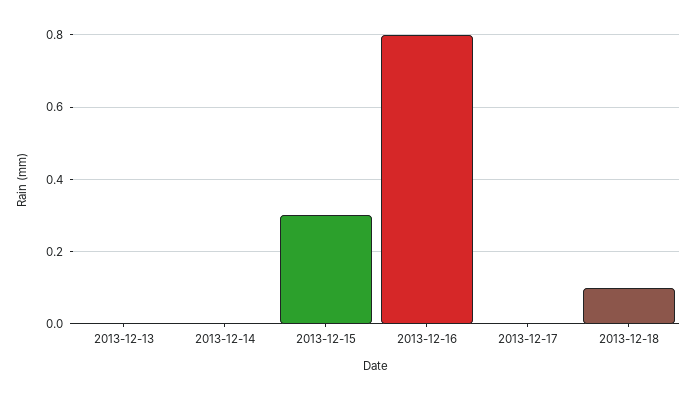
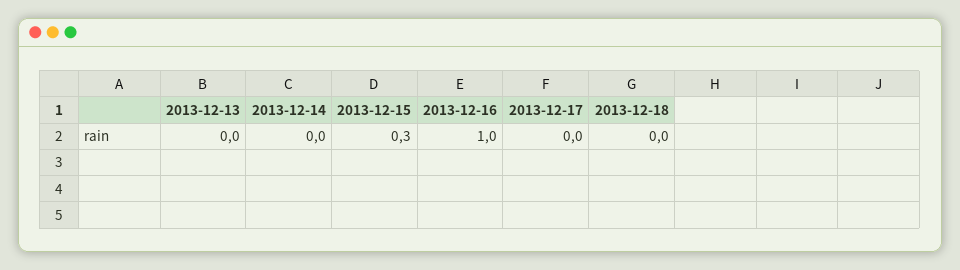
  {
    "2013-12-13": 0,
    "2013-12-14": 0,
    "2013-12-15": 0.3,
-   "2013-12-16": 0.8,
+   "2013-12-16": 1,
    "2013-12-17": 0,
-   "2013-12-18": 0.1
+   "2013-12-18": 0
  }

